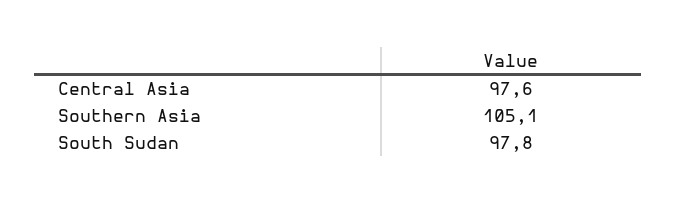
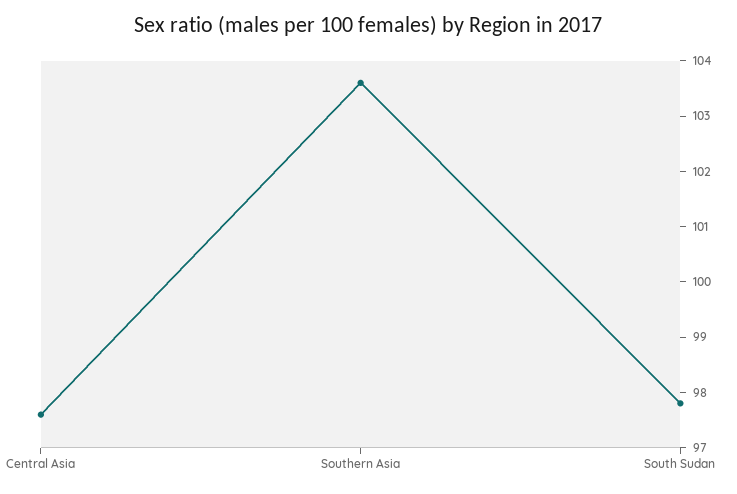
  {
    "Central Asia": 97.6,
-   "Southern Asia": 105.1,
+   "Southern Asia": 103.5,
    "South Sudan": 97.8
  }

